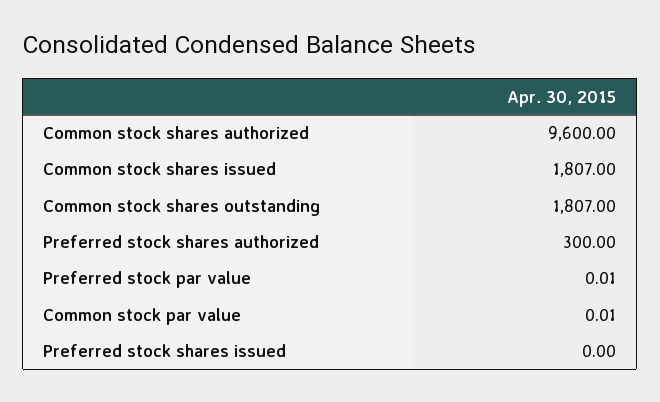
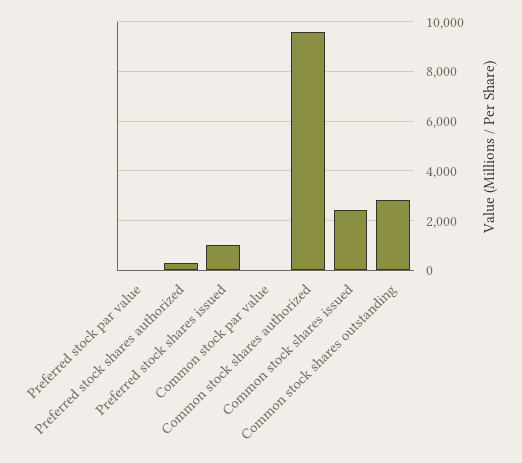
  {
    "Common stock shares authorized": 9600,
-   "Common stock shares issued": 1807,
+   "Common stock shares issued": 2500,
-   "Common stock shares outstanding": 1807,
+   "Common stock shares outstanding": 2750,
    "Preferred stock shares authorized": 300,
    "Preferred stock par value": 0.01,
    "Common stock par value": 0.01,
-   "Preferred stock shares issued": 0
+   "Preferred stock shares issued": 1000
  }

